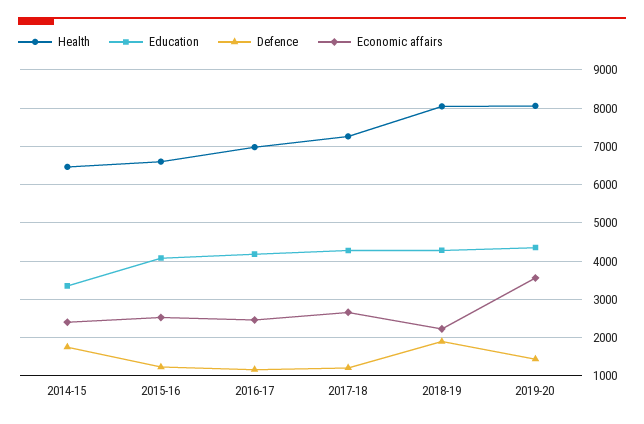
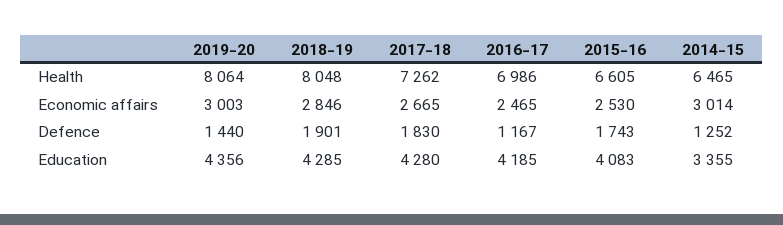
  {
    "Health": {
      "2014-15": 6465,
      "2015-16": 6605,
      "2016-17": 6986,
      "2017-18": 7262,
      "2018-19": 8048,
      "2019-20": 8064
    },
    "Education": {
      "2014-15": 3355,
      "2015-16": 4083,
      "2016-17": 4185,
      "2017-18": 4280,
      "2018-19": 4285,
      "2019-20": 4356
    },
    "Defence": {
-     "2014-15": 1800,
+     "2014-15": 1252,
-     "2015-16": 1200,
+     "2015-16": 1743,
      "2016-17": 1167,
-     "2017-18": 1200,
+     "2017-18": 1830,
      "2018-19": 1901,
      "2019-20": 1440
    },
    "Economic affairs": {
-     "2014-15": 2400,
+     "2014-15": 3014,
      "2015-16": 2530,
      "2016-17": 2465,
      "2017-18": 2665,
-     "2018-19": 2200,
+     "2018-19": 2846,
-     "2019-20": 3600
+     "2019-20": 3003
    }
  }

